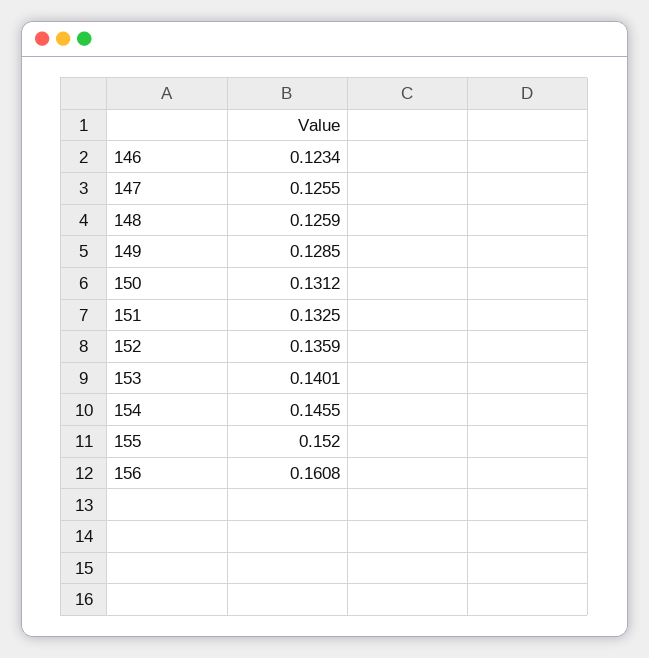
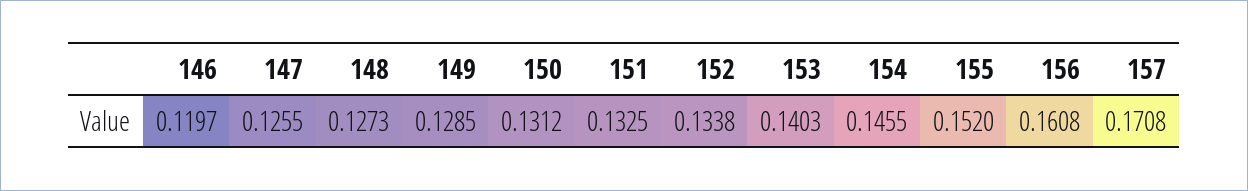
  {
-   "146": 0.1234,
+   "146": 0.1197,
    "147": 0.1255,
-   "148": 0.1259,
+   "148": 0.1273,
    "149": 0.1285,
    "150": 0.1312,
    "151": 0.1325,
-   "152": 0.1359,
+   "152": 0.1338,
-   "153": 0.1401,
+   "153": 0.1403,
    "154": 0.1455,
    "155": 0.152,
-   "156": 0.1608
+   "156": 0.1608,
+   "157": 0.1708
  }

